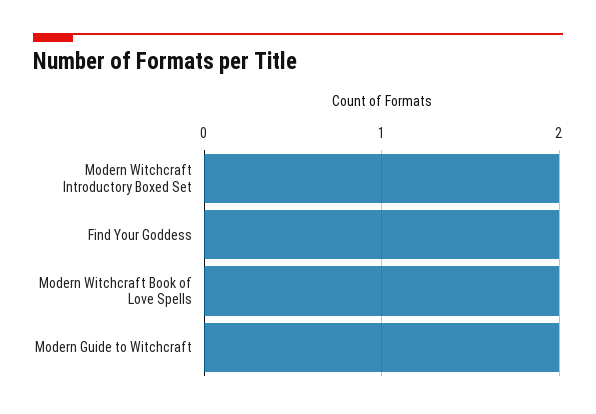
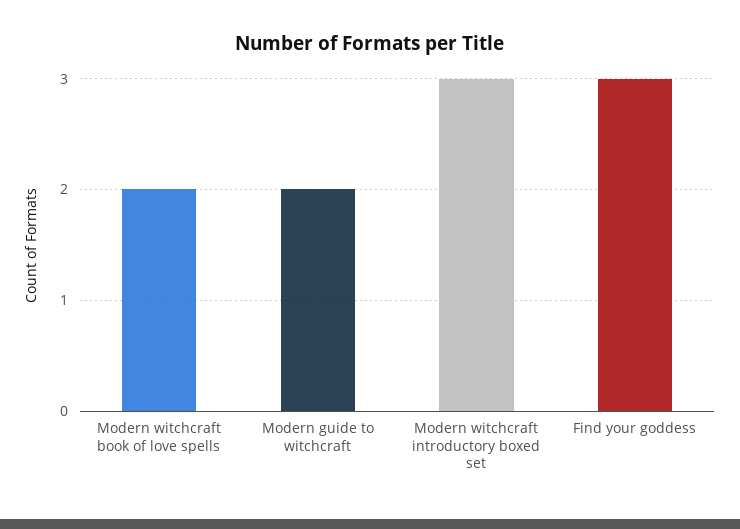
  {
-   "Modern Witchcraft Introductory Boxed Set": 2,
+   "Modern Witchcraft Introductory Boxed Set": 3,
-   "Find Your Goddess": 2,
+   "Find Your Goddess": 3,
    "Modern Witchcraft Book of Love Spells": 2,
    "Modern Guide to Witchcraft": 2
  }

